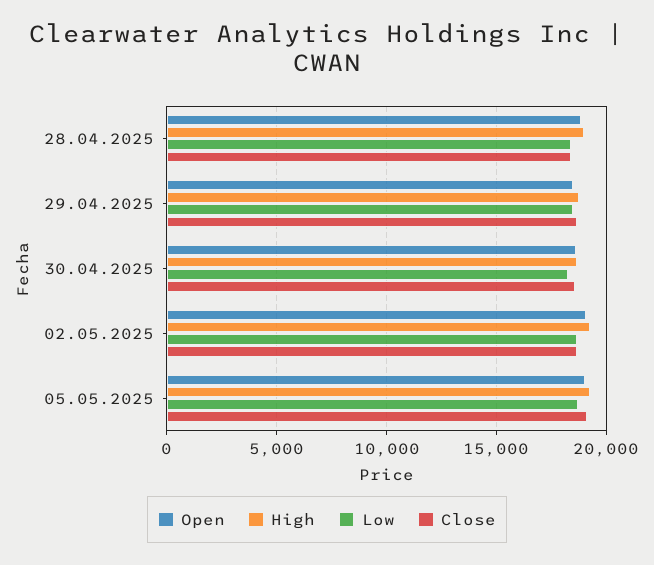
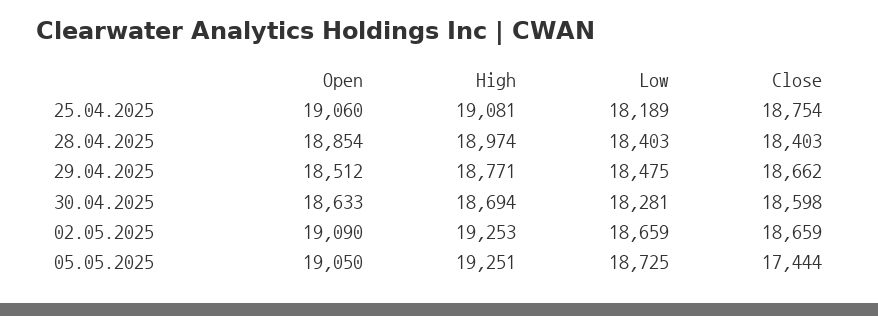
  {
    "Open": {
      "28.04.2025": 18854,
      "29.04.2025": 18512,
      "30.04.2025": 18633,
      "02.05.2025": 19090,
-     "05.05.2025": 19050
+     "05.05.2025": 19050,
+     "25.04.2025": 19060
    },
    "High": {
      "28.04.2025": 18974,
      "29.04.2025": 18771,
      "30.04.2025": 18694,
      "02.05.2025": 19253,
-     "05.05.2025": 19251
+     "05.05.2025": 19251,
+     "25.04.2025": 19081
    },
    "Low": {
      "28.04.2025": 18403,
      "29.04.2025": 18475,
      "30.04.2025": 18281,
      "02.05.2025": 18659,
-     "05.05.2025": 18725
+     "05.05.2025": 18725,
+     "25.04.2025": 18189
    },
    "Close": {
      "28.04.2025": 18403,
      "29.04.2025": 18662,
      "30.04.2025": 18598,
      "02.05.2025": 18659,
-     "05.05.2025": 19000
+     "05.05.2025": 17444,
+     "25.04.2025": 18754
    }
  }

